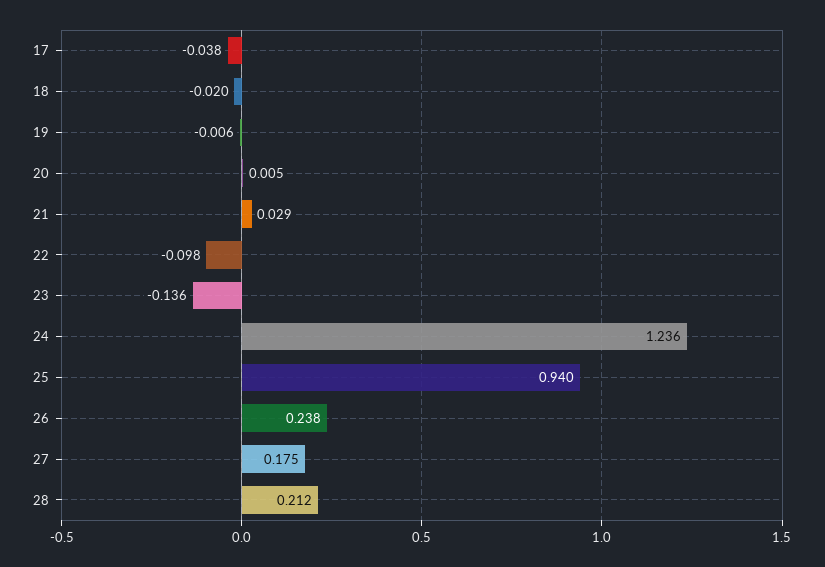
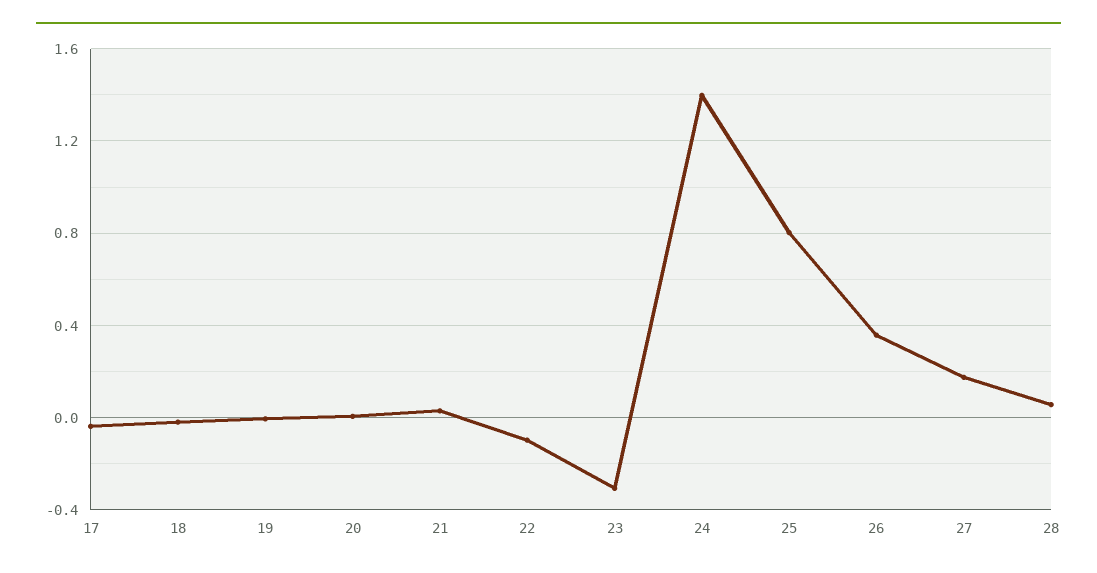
  {
    "17": -0.038,
    "18": -0.02,
    "19": -0.006,
    "20": 0.005,
    "21": 0.029,
    "22": -0.098,
-   "23": -0.136,
+   "23": -0.3,
-   "24": 1.236,
+   "24": 1.4,
-   "25": 0.94,
+   "25": 0.8,
-   "26": 0.238,
+   "26": 0.35,
    "27": 0.175,
-   "28": 0.212
+   "28": 0.05
  }

